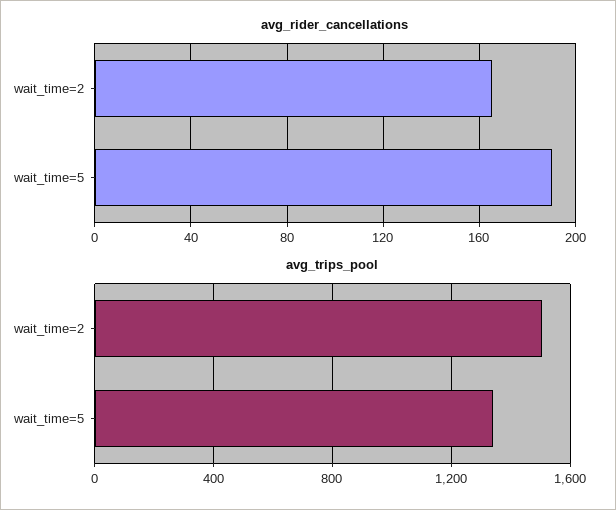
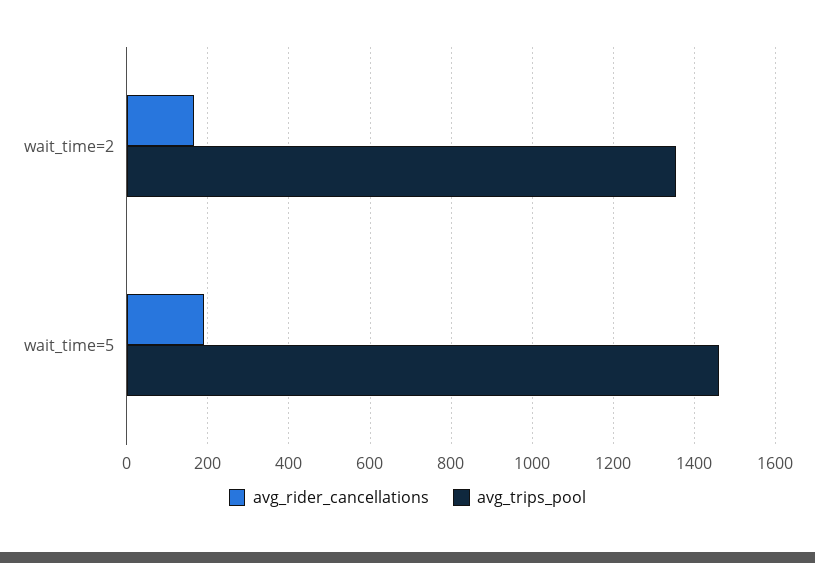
  {
    "avg_rider_cancellations": {
      "wait_time=2": 165,
      "wait_time=5": 190
    },
    "avg_trips_pool": {
-     "wait_time=2": 1500,
+     "wait_time=2": 1360,
-     "wait_time=5": 1350
+     "wait_time=5": 1460
    }
  }

